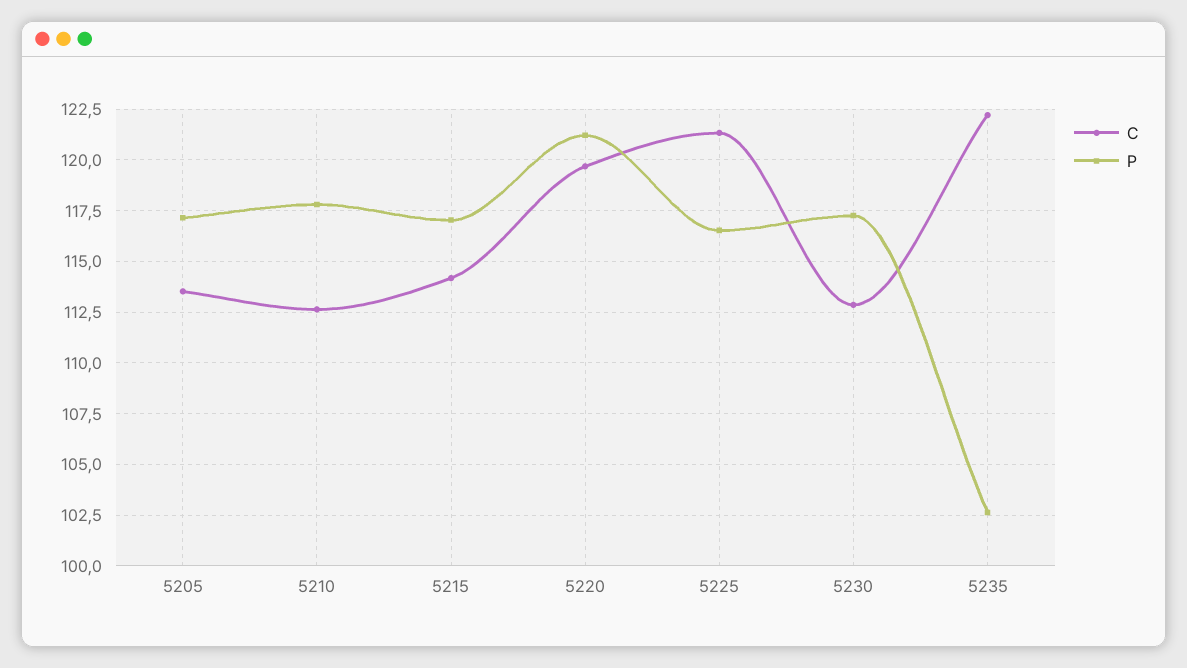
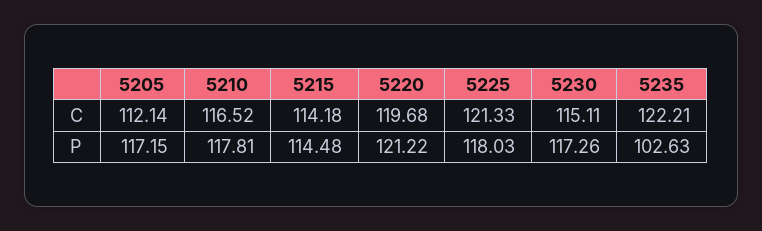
  {
    "C": {
-     "5205": 113.5,
+     "5205": 112.14,
-     "5210": 112.5,
+     "5210": 116.52,
      "5215": 114.18,
      "5220": 119.68,
      "5225": 121.33,
-     "5230": 113,
+     "5230": 115.11,
      "5235": 122.21
    },
    "P": {
      "5205": 117.15,
      "5210": 117.81,
-     "5215": 117,
+     "5215": 114.48,
      "5220": 121.22,
-     "5225": 116.5,
+     "5225": 118.03,
      "5230": 117.26,
      "5235": 102.63
    }
  }

